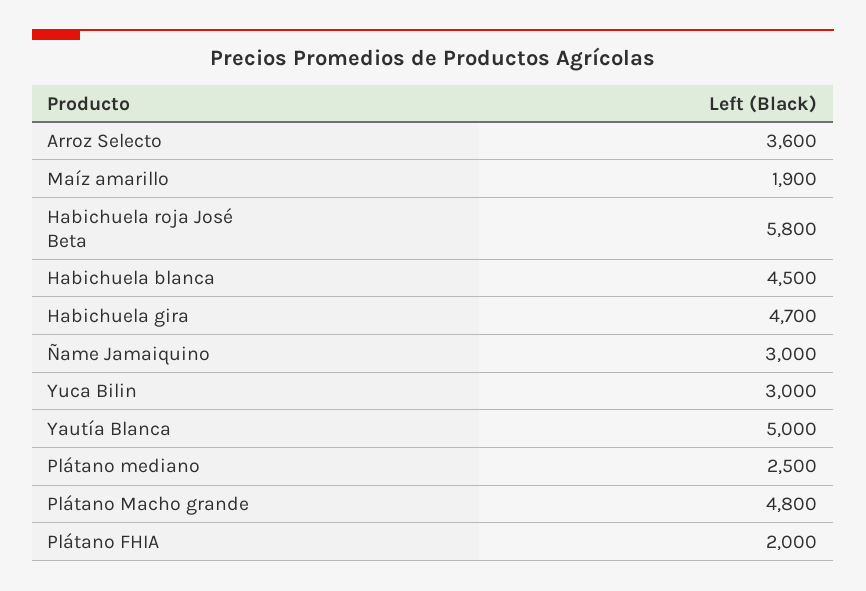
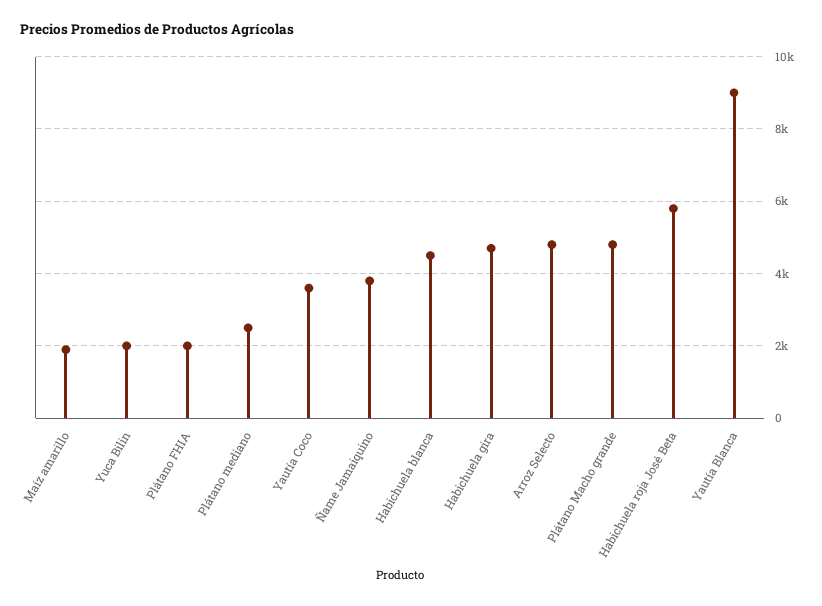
  {
-   "Arroz Selecto": 3600,
+   "Arroz Selecto": 4800,
    "Maíz amarillo": 1900,
    "Habichuela roja José Beta": 5800,
    "Habichuela blanca": 4500,
    "Habichuela gira": 4700,
-   "Ñame Jamaiquino": 3000,
+   "Ñame Jamaiquino": 3800,
-   "Yuca Bilin": 3000,
+   "Yuca Bilin": 2000,
-   "Yautía Blanca": 5000,
+   "Yautía Blanca": 9000,
    "Plátano mediano": 2500,
    "Plátano Macho grande": 4800,
-   "Plátano FHIA": 2000
+   "Plátano FHIA": 2000,
+   "Yautía Coco": 3600
  }

